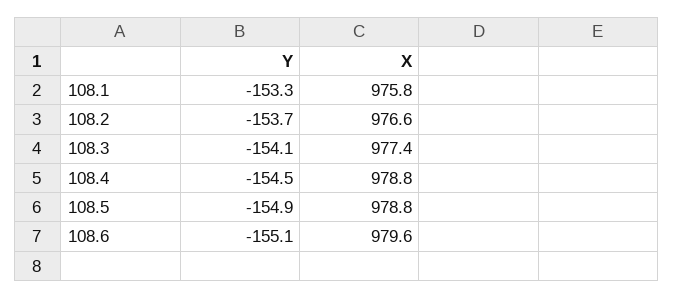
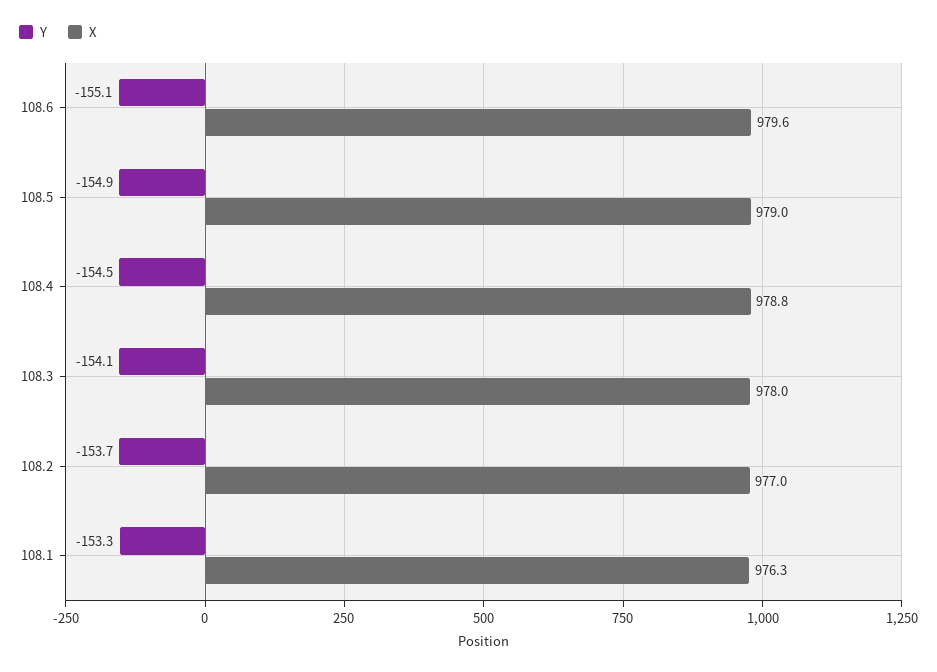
  {
    "Y": {
      "108.1": -153.3,
      "108.2": -153.7,
      "108.3": -154.1,
      "108.4": -154.5,
      "108.5": -154.9,
      "108.6": -155.1
    },
    "X": {
-     "108.1": 975.8,
+     "108.1": 976.3,
-     "108.2": 976.6,
+     "108.2": 977,
-     "108.3": 977.4,
+     "108.3": 978,
      "108.4": 978.8,
-     "108.5": 978.8,
+     "108.5": 979,
      "108.6": 979.6
    }
  }

